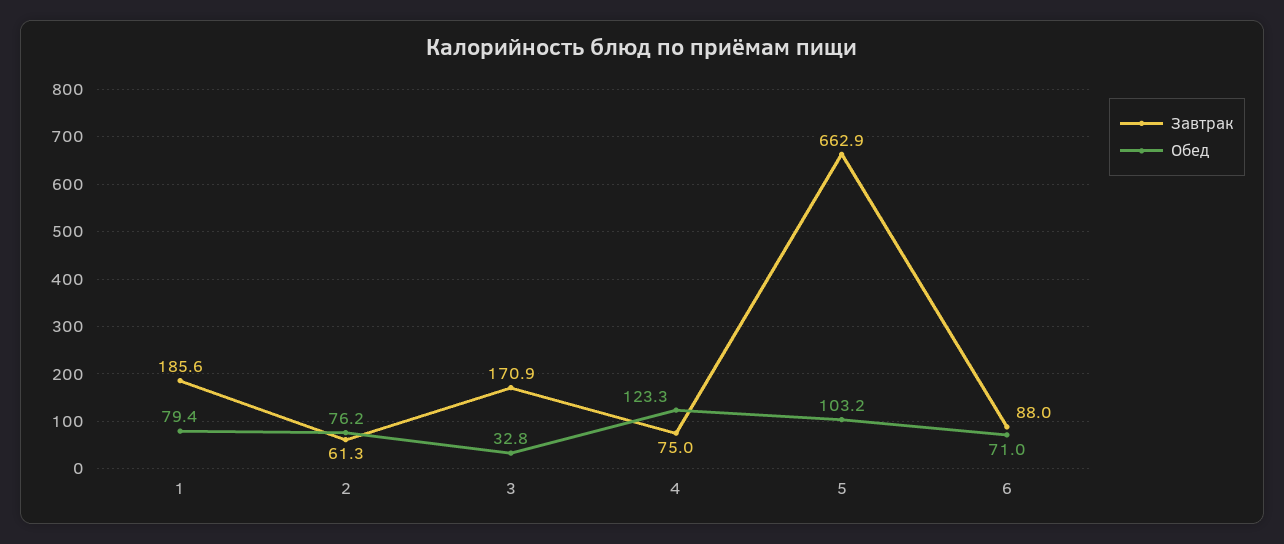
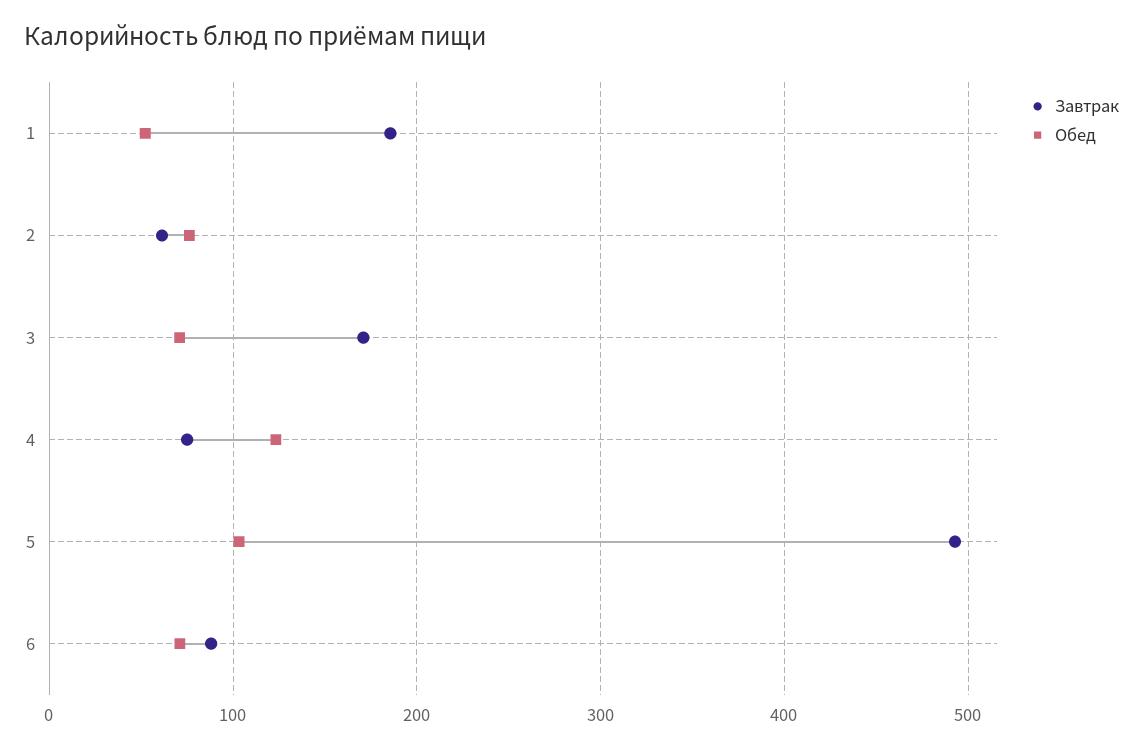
  {
    "Завтрак": {
      "1": 185.6,
      "2": 61.3,
      "3": 170.9,
      "4": 75,
-     "5": 662.9,
+     "5": 490,
      "6": 88
    },
    "Обед": {
-     "1": 79.4,
+     "1": 50,
      "2": 76.2,
-     "3": 32.8,
+     "3": 70,
      "4": 123.3,
      "5": 103.2,
      "6": 71
    }
  }

